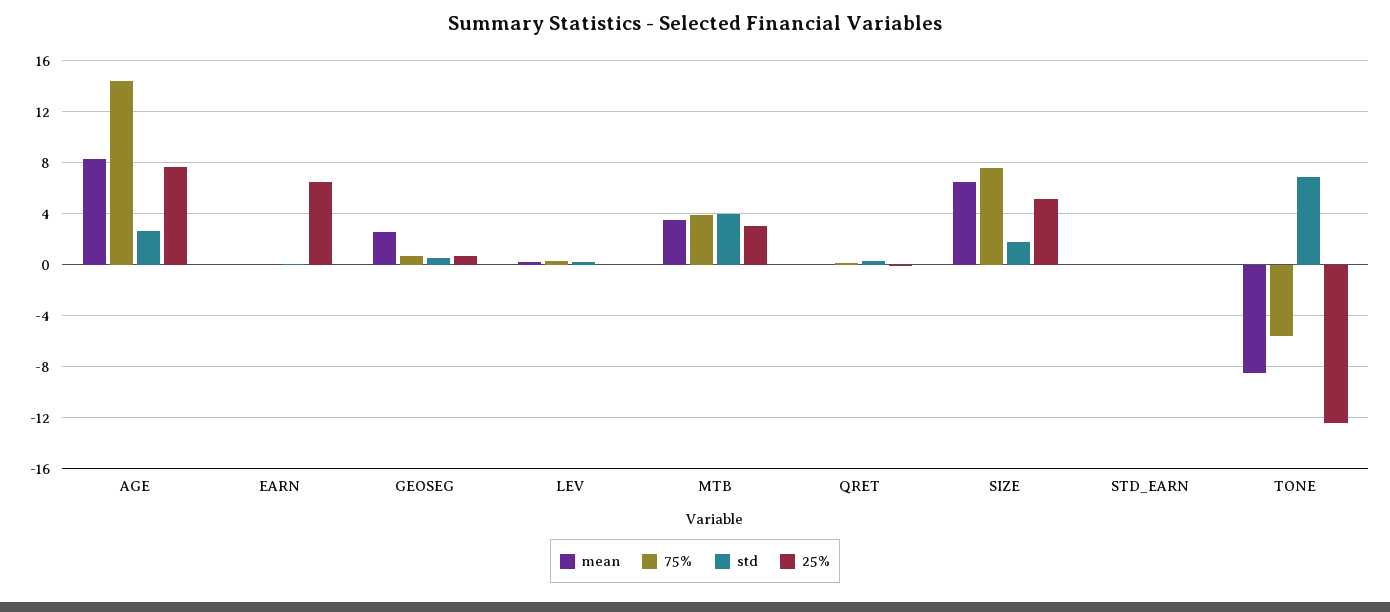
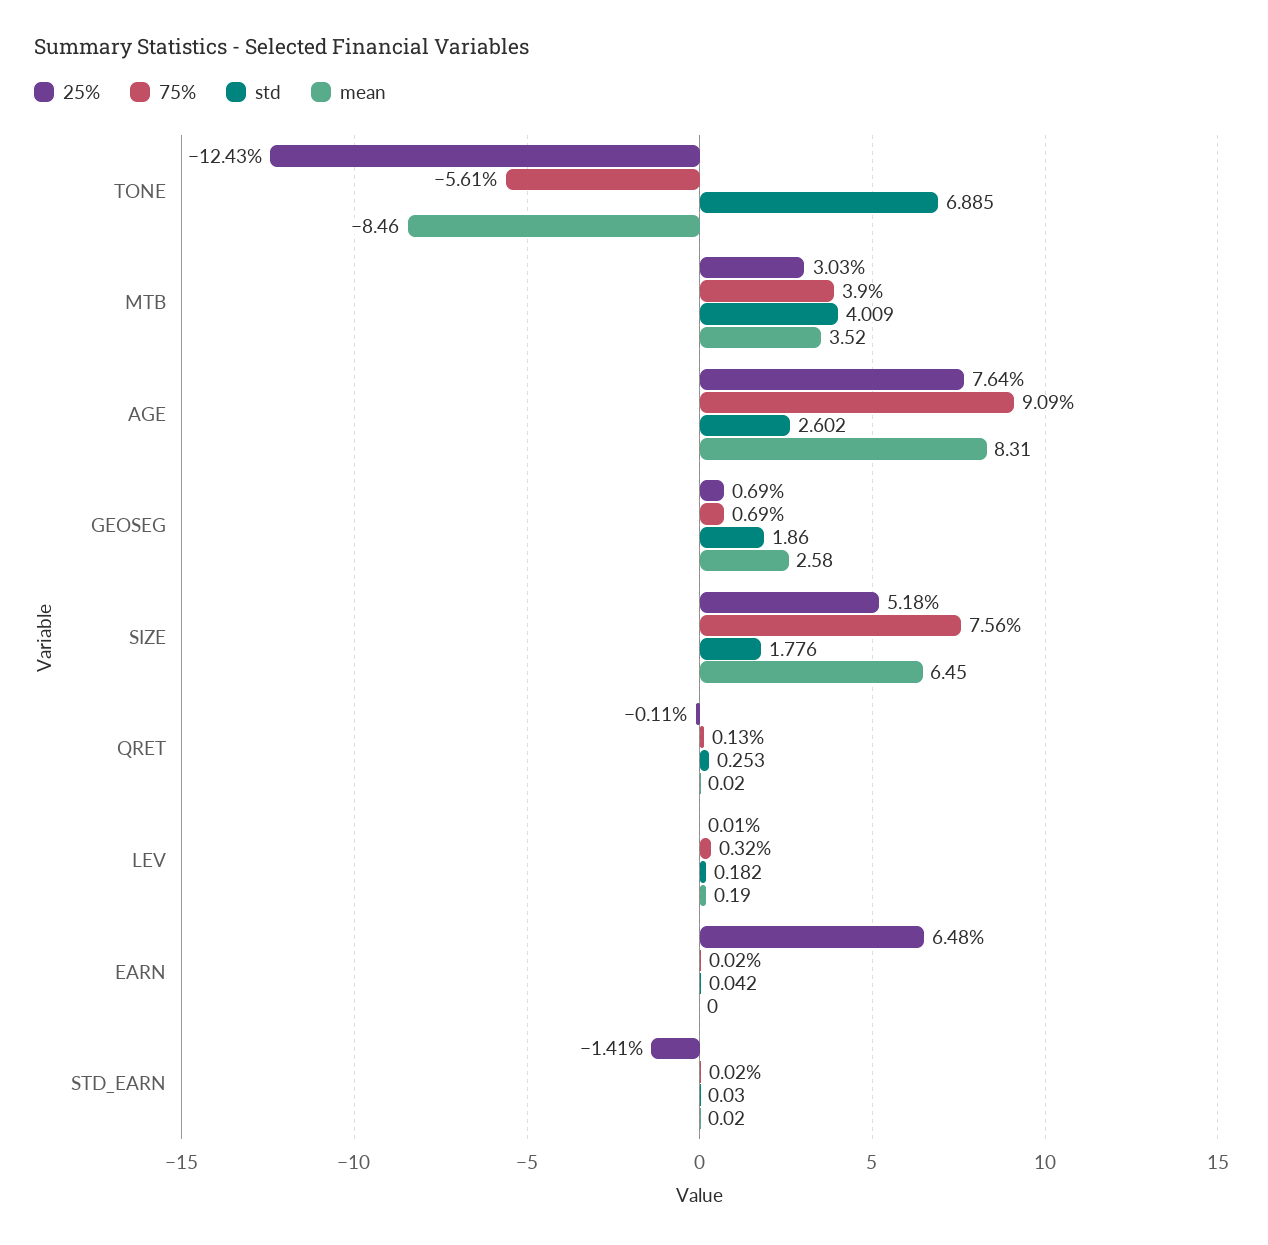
  {
    "mean": {
      "AGE": 8.31,
      "EARN": 0,
      "GEOSEG": 2.58,
      "LEV": 0.19,
      "MTB": 3.52,
      "QRET": 0.02,
      "SIZE": 6.45,
      "STD_EARN": 0.02,
      "TONE": -8.46
    },
    "75%": {
-     "AGE": 14.5,
+     "AGE": 9.09,
      "EARN": 0.02,
      "GEOSEG": 0.69,
      "LEV": 0.32,
      "MTB": 3.9,
      "QRET": 0.13,
      "SIZE": 7.56,
      "STD_EARN": 0.02,
      "TONE": -5.61
    },
    "std": {
      "AGE": 2.602,
      "EARN": 0.042,
-     "GEOSEG": 0.5,
+     "GEOSEG": 1.86,
      "LEV": 0.182,
      "MTB": 4.009,
      "QRET": 0.253,
      "SIZE": 1.776,
      "STD_EARN": 0.03,
      "TONE": 6.885
    },
    "25%": {
      "AGE": 7.64,
      "EARN": 6.48,
      "GEOSEG": 0.69,
      "LEV": 0.01,
      "MTB": 3.03,
      "QRET": -0.11,
      "SIZE": 5.18,
-     "STD_EARN": 0,
+     "STD_EARN": -1.41,
      "TONE": -12.43
    }
  }

